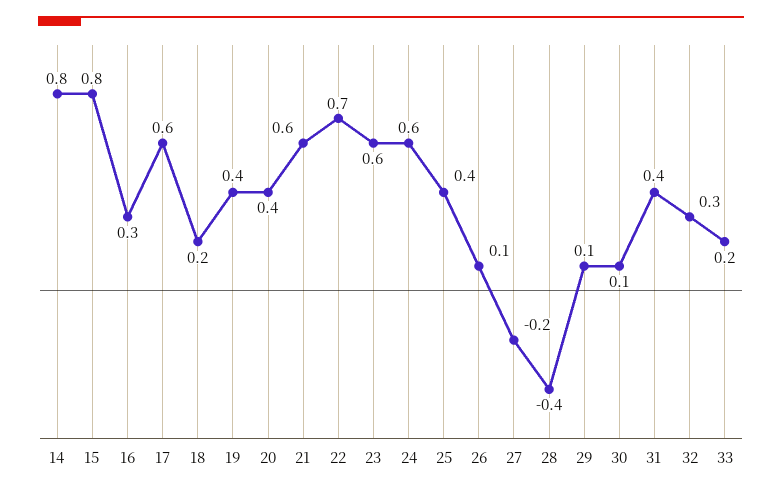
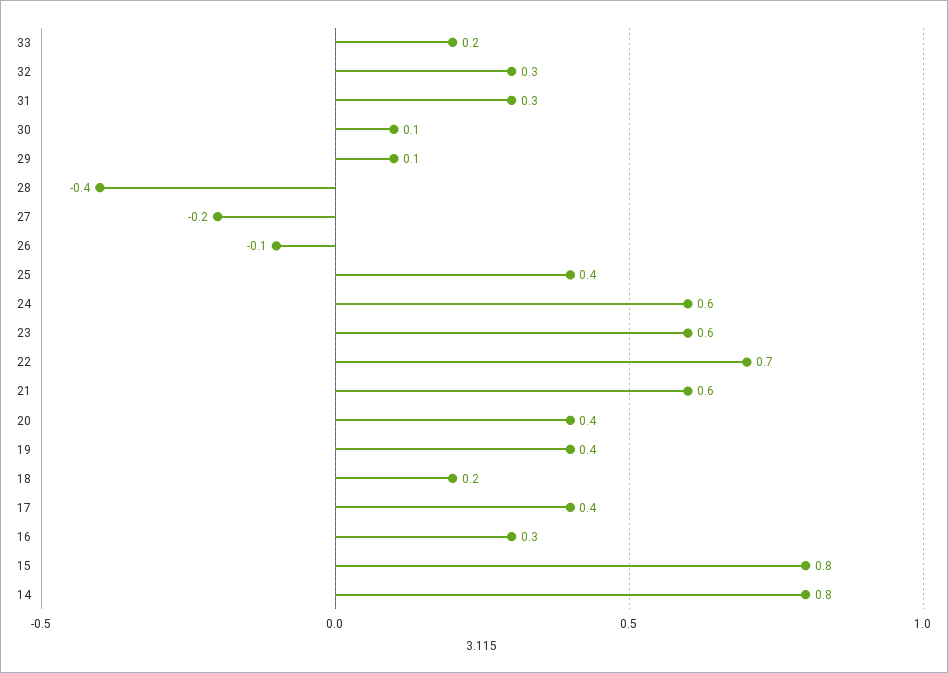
  {
    "14": 0.8,
    "15": 0.8,
    "16": 0.3,
-   "17": 0.6,
+   "17": 0.4,
    "18": 0.2,
    "19": 0.4,
    "20": 0.4,
    "21": 0.6,
    "22": 0.7,
    "23": 0.6,
    "24": 0.6,
    "25": 0.4,
-   "26": 0.1,
+   "26": -0.1,
    "27": -0.2,
    "28": -0.4,
    "29": 0.1,
    "30": 0.1,
-   "31": 0.4,
+   "31": 0.3,
    "32": 0.3,
    "33": 0.2
  }

